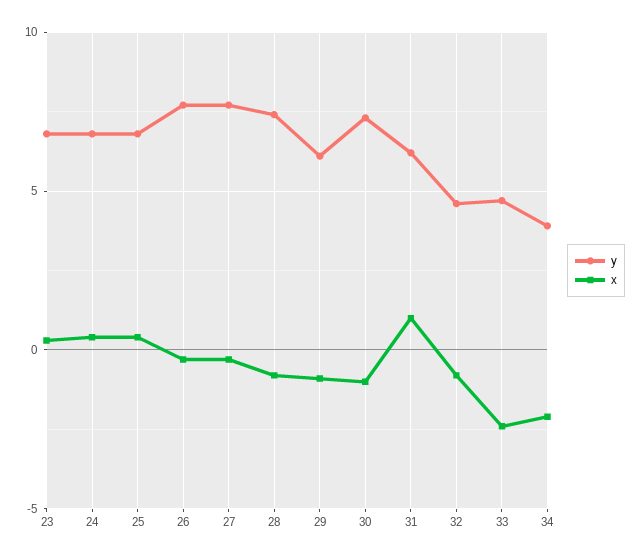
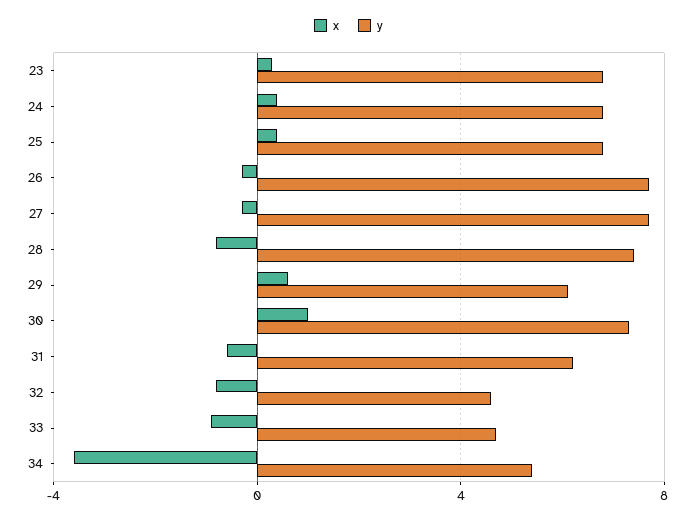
  {
    "y": {
      "23": 7,
      "24": 7,
      "25": 7,
      "26": 7.5,
      "27": 7.5,
      "28": 7.5,
      "29": 6,
      "30": 7.5,
      "31": 6,
      "32": 4.5,
      "33": 4.5,
-     "34": 4
+     "34": 5.5
    },
    "x": {
      "23": 0.5,
      "24": 0.5,
      "25": 0.5,
      "26": -0.5,
      "27": -0.5,
      "28": -1,
-     "29": -1,
+     "29": 0.5,
-     "30": -1,
+     "30": 1,
-     "31": 1,
+     "31": -0.5,
      "32": -1,
-     "33": -2.5,
+     "33": -1,
-     "34": -2
+     "34": -3.5
    }
  }

